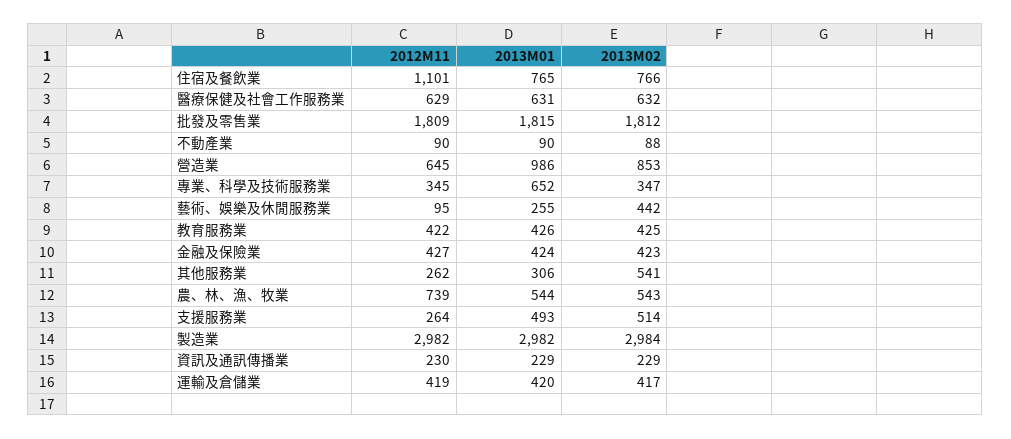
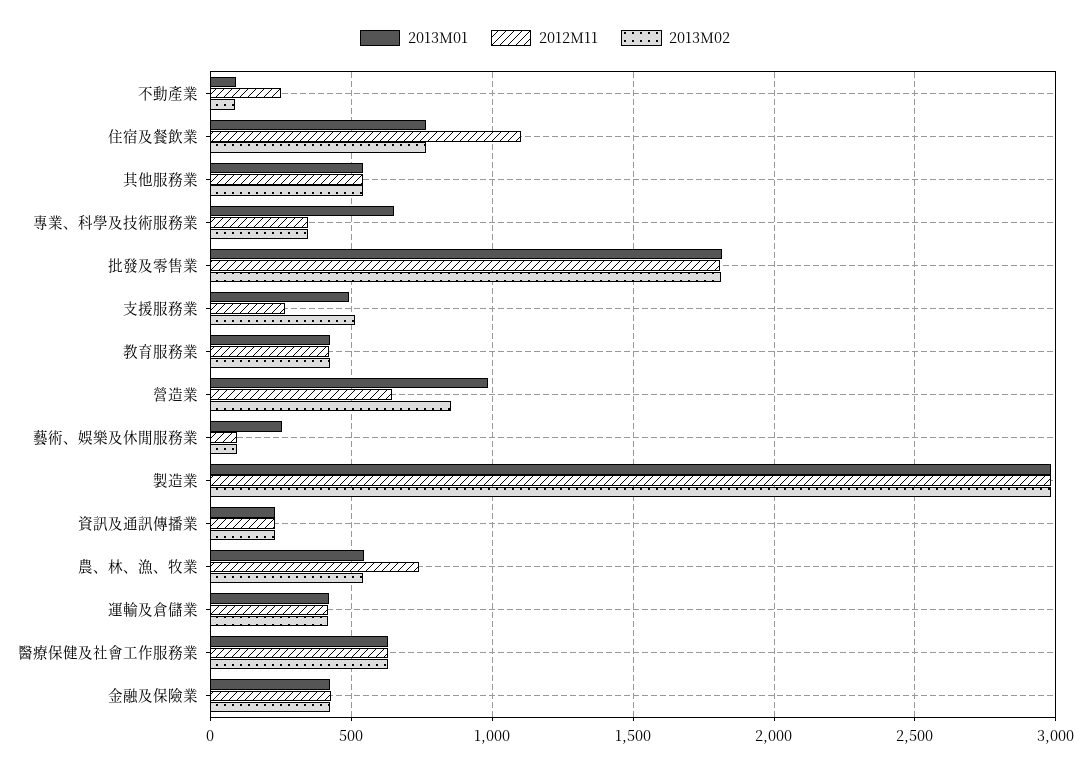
  {
    "2012M11": {
      "住宿及餐飲業": 1101,
      "醫療保健及社會工作服務業": 629,
      "批發及零售業": 1809,
-     "不動產業": 90,
+     "不動產業": 250,
      "營造業": 645,
      "專業、科學及技術服務業": 345,
      "藝術、娛樂及休閒服務業": 95,
      "教育服務業": 422,
      "金融及保險業": 427,
-     "其他服務業": 262,
+     "其他服務業": 550,
      "農、林、漁、牧業": 739,
      "支援服務業": 264,
      "製造業": 2982,
      "資訊及通訊傳播業": 230,
      "運輸及倉儲業": 419
    },
    "2013M01": {
      "住宿及餐飲業": 765,
      "醫療保健及社會工作服務業": 631,
      "批發及零售業": 1815,
      "不動產業": 90,
      "營造業": 986,
      "專業、科學及技術服務業": 652,
      "藝術、娛樂及休閒服務業": 255,
      "教育服務業": 426,
      "金融及保險業": 424,
-     "其他服務業": 306,
+     "其他服務業": 550,
      "農、林、漁、牧業": 544,
      "支援服務業": 493,
      "製造業": 2982,
      "資訊及通訊傳播業": 229,
      "運輸及倉儲業": 420
    },
    "2013M02": {
      "住宿及餐飲業": 766,
      "醫療保健及社會工作服務業": 632,
      "批發及零售業": 1812,
      "不動產業": 88,
      "營造業": 853,
      "專業、科學及技術服務業": 347,
-     "藝術、娛樂及休閒服務業": 442,
+     "藝術、娛樂及休閒服務業": 100,
      "教育服務業": 425,
      "金融及保險業": 423,
      "其他服務業": 541,
      "農、林、漁、牧業": 543,
      "支援服務業": 514,
      "製造業": 2984,
      "資訊及通訊傳播業": 229,
      "運輸及倉儲業": 417
    }
  }

